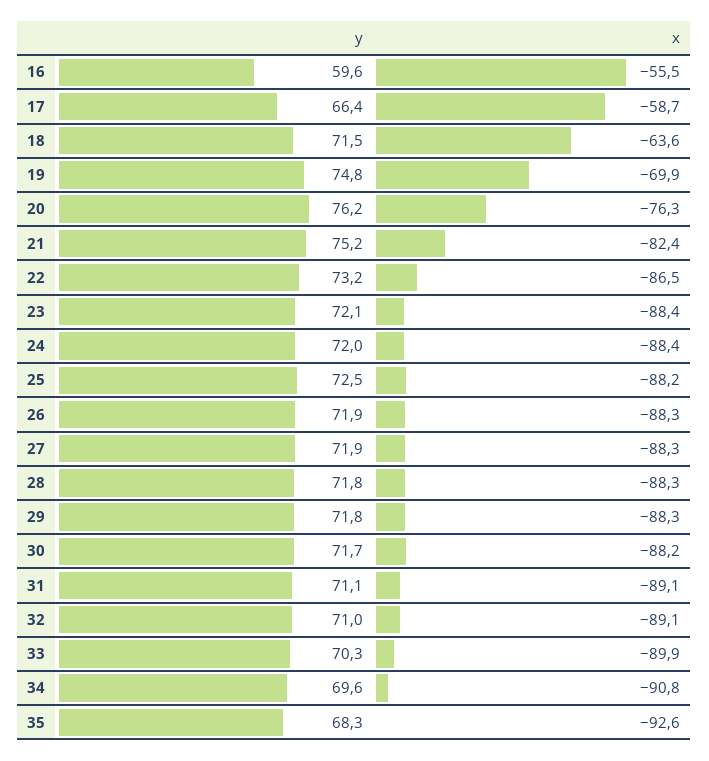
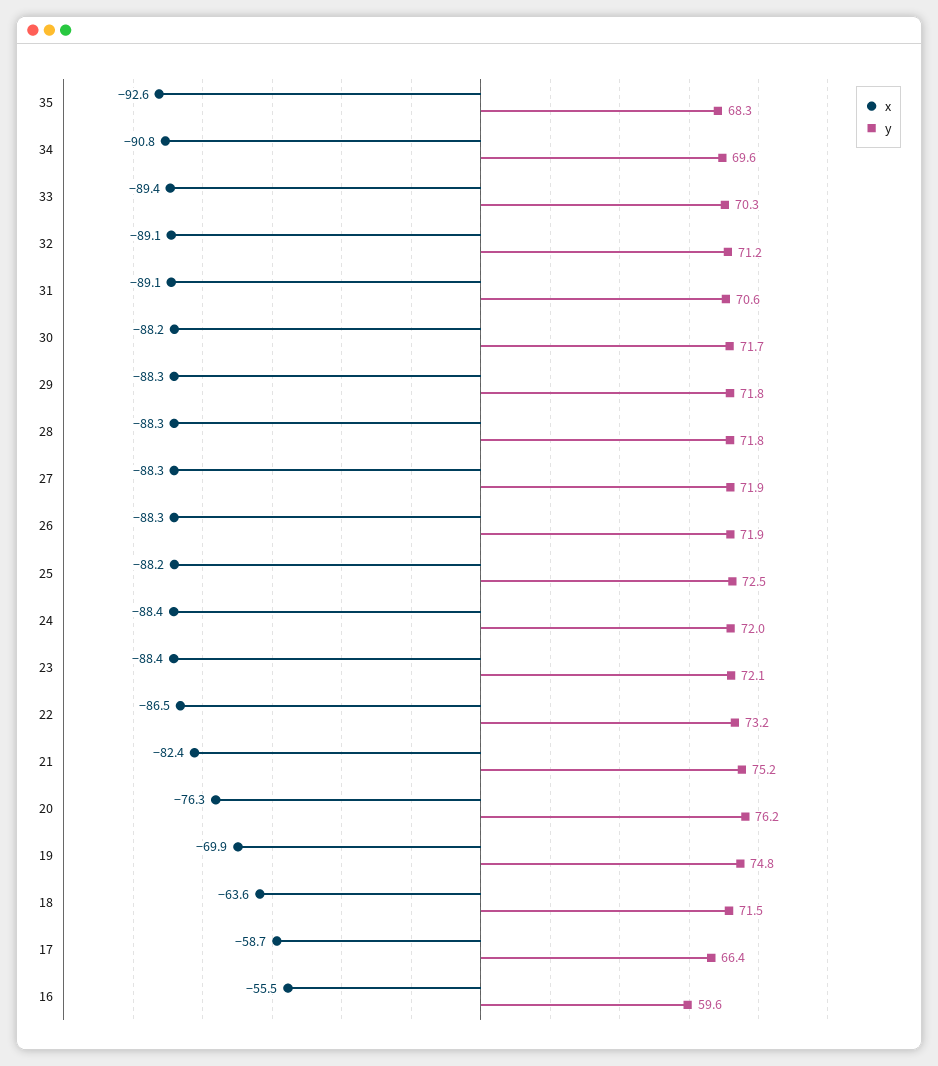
  {
    "y": {
      "16": 59.6,
      "17": 66.4,
      "18": 71.5,
      "19": 74.8,
      "20": 76.2,
      "21": 75.2,
      "22": 73.2,
      "23": 72.1,
      "24": 72,
      "25": 72.5,
      "26": 71.9,
      "27": 71.9,
      "28": 71.8,
      "29": 71.8,
      "30": 71.7,
-     "31": 71.1,
+     "31": 70.6,
-     "32": 71,
+     "32": 71.2,
      "33": 70.3,
      "34": 69.6,
      "35": 68.3
    },
    "x": {
      "16": -55.5,
      "17": -58.7,
      "18": -63.6,
      "19": -69.9,
      "20": -76.3,
      "21": -82.4,
      "22": -86.5,
      "23": -88.4,
      "24": -88.4,
      "25": -88.2,
      "26": -88.3,
      "27": -88.3,
      "28": -88.3,
      "29": -88.3,
      "30": -88.2,
      "31": -89.1,
      "32": -89.1,
-     "33": -89.9,
+     "33": -89.4,
      "34": -90.8,
      "35": -92.6
    }
  }

